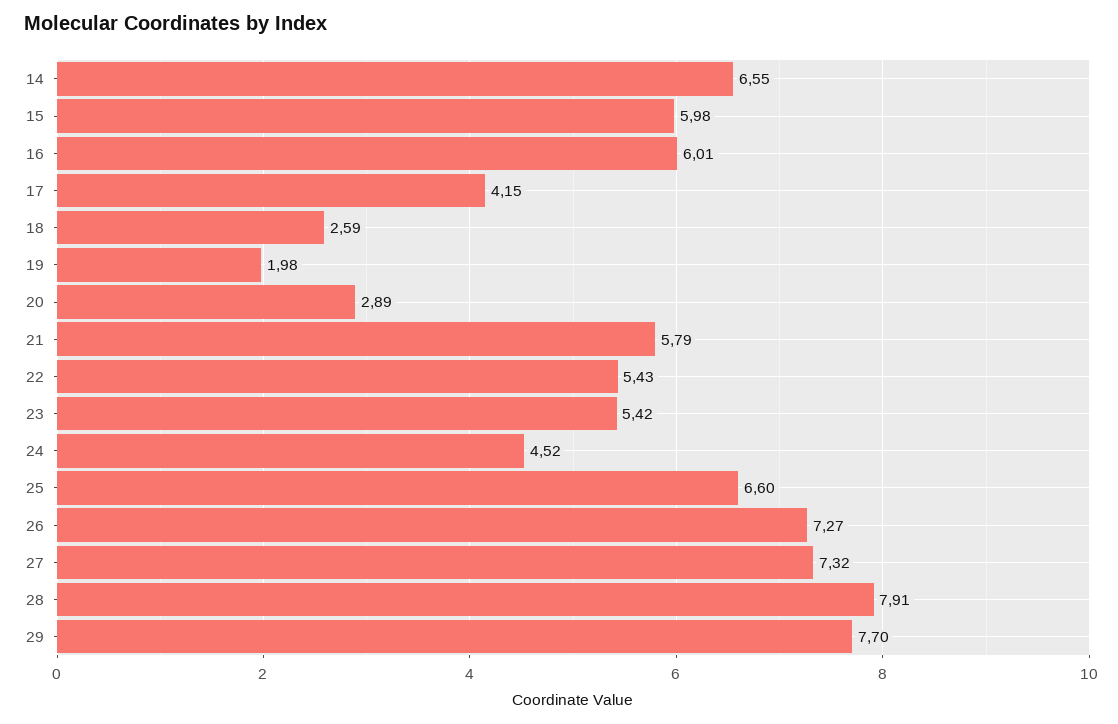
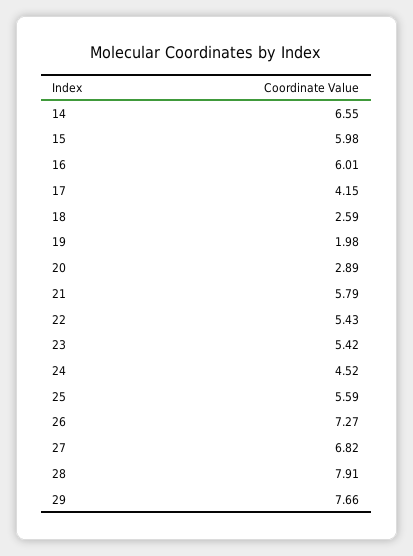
  {
    "14": 6.55,
    "15": 5.98,
    "16": 6.01,
    "17": 4.15,
    "18": 2.59,
    "19": 1.98,
    "20": 2.89,
    "21": 5.79,
    "22": 5.43,
    "23": 5.42,
    "24": 4.52,
-   "25": 6.6,
+   "25": 5.59,
    "26": 7.27,
-   "27": 7.32,
+   "27": 6.82,
    "28": 7.91,
-   "29": 7.7
+   "29": 7.66
  }

